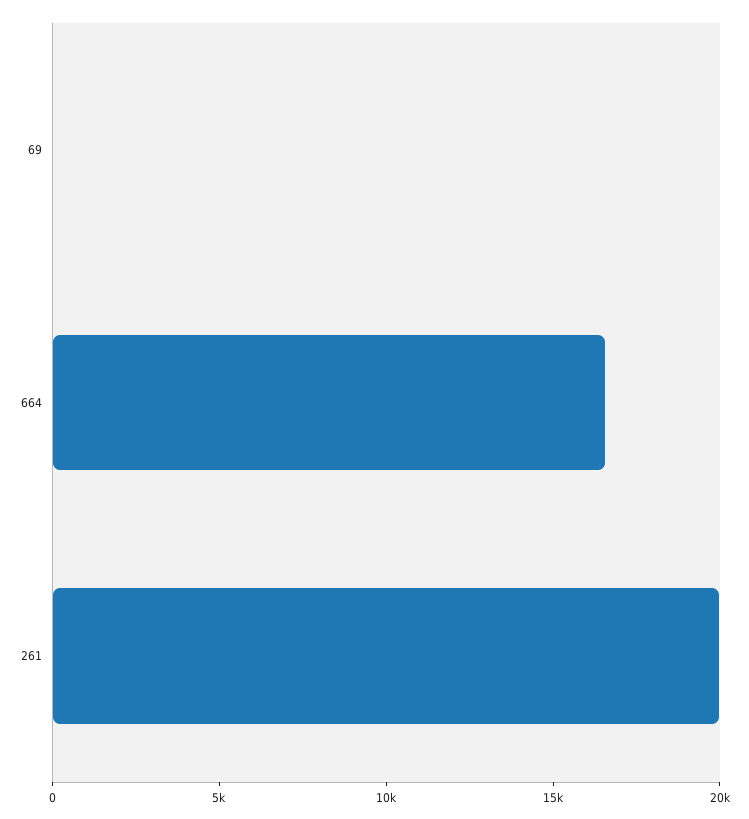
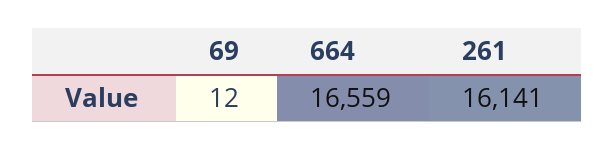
  {
    "69": 12,
    "664": 16559,
-   "261": 20000
+   "261": 16141
  }

